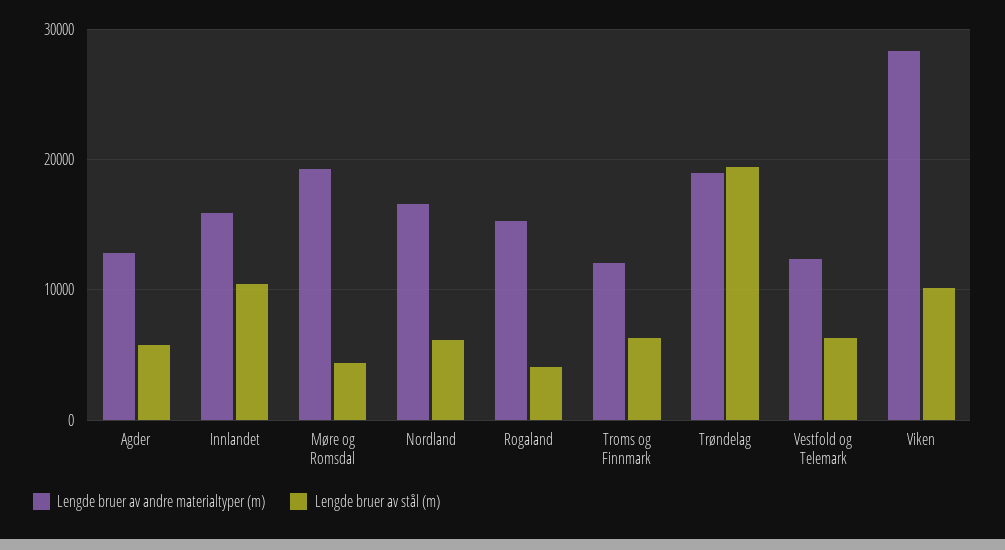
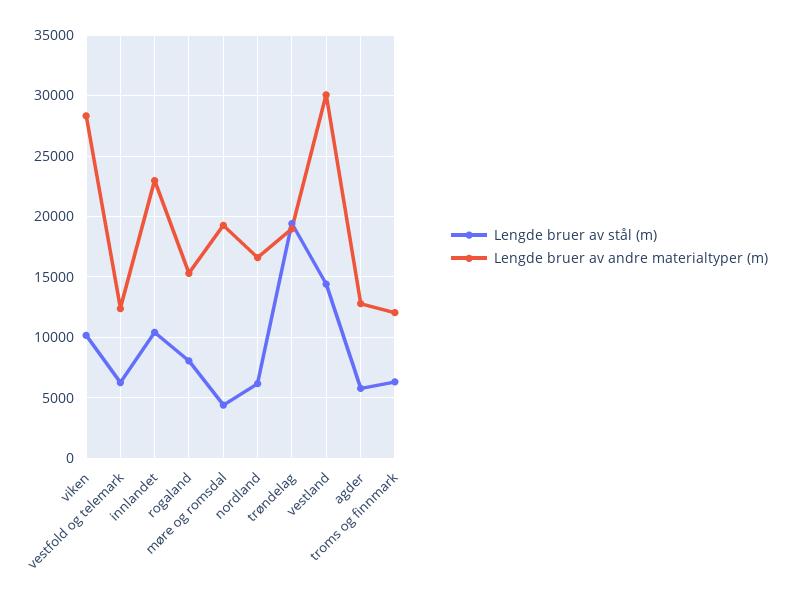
  {
    "Lengde bruer av andre materialtyper (m)": {
      "Agder": 13000,
-     "Innlandet": 16000,
+     "Innlandet": 23000,
      "Møre og Romsdal": 19500,
      "Nordland": 16500,
      "Rogaland": 15500,
      "Troms og Finnmark": 12000,
      "Trøndelag": 19000,
      "Vestfold og Telemark": 12500,
-     "Viken": 28500
+     "Viken": 28500,
+     "vestland": 30000
    },
    "Lengde bruer av stål (m)": {
      "Agder": 6000,
      "Innlandet": 10500,
      "Møre og Romsdal": 4500,
      "Nordland": 6000,
-     "Rogaland": 4000,
+     "Rogaland": 8000,
      "Troms og Finnmark": 6500,
      "Trøndelag": 19500,
      "Vestfold og Telemark": 6500,
-     "Viken": 10000
+     "Viken": 10000,
+     "vestland": 14500
    }
  }

